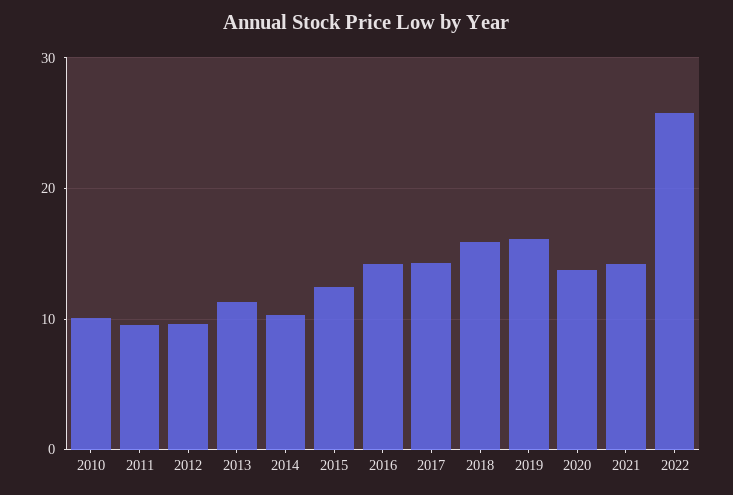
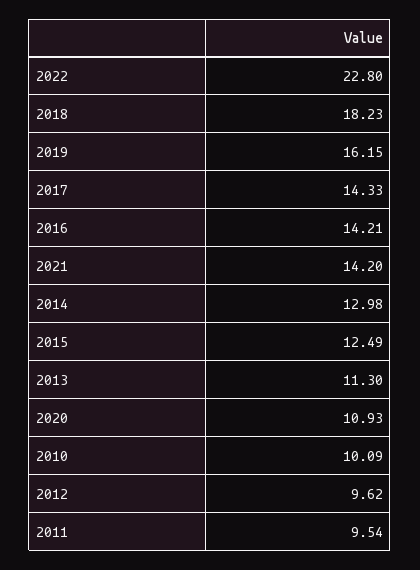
  {
    "2010": 10.09,
    "2011": 9.54,
    "2012": 9.62,
    "2013": 11.3,
-   "2014": 10,
+   "2014": 12.98,
    "2015": 12.49,
    "2016": 14.21,
    "2017": 14.33,
-   "2018": 16,
+   "2018": 18.23,
    "2019": 16.15,
-   "2020": 14,
+   "2020": 10.93,
    "2021": 14.2,
-   "2022": 26
+   "2022": 22.8
  }

